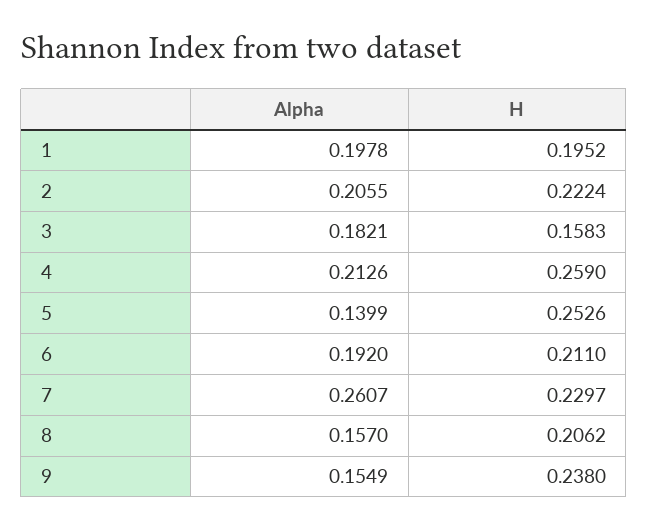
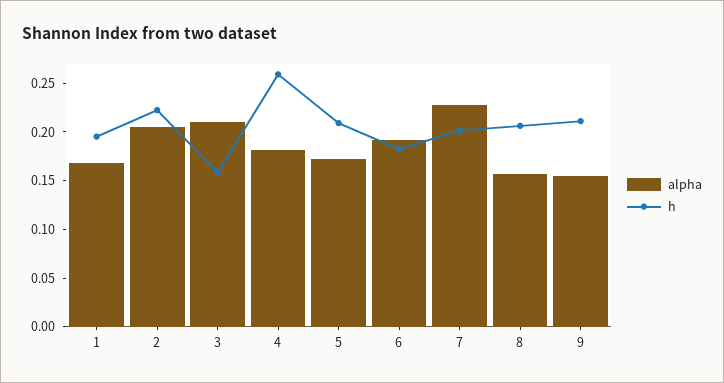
  {
    "Alpha": {
-     "1": 0.1978,
+     "1": 0.17,
      "2": 0.2055,
-     "3": 0.1821,
+     "3": 0.21,
-     "4": 0.2126,
+     "4": 0.18,
-     "5": 0.1399,
+     "5": 0.17,
      "6": 0.192,
-     "7": 0.2607,
+     "7": 0.23,
      "8": 0.157,
      "9": 0.1549
    },
    "H": {
      "1": 0.1952,
      "2": 0.2224,
      "3": 0.1583,
      "4": 0.259,
-     "5": 0.2526,
+     "5": 0.21,
-     "6": 0.211,
+     "6": 0.18,
-     "7": 0.2297,
+     "7": 0.2,
      "8": 0.2062,
-     "9": 0.238
+     "9": 0.21
    }
  }

